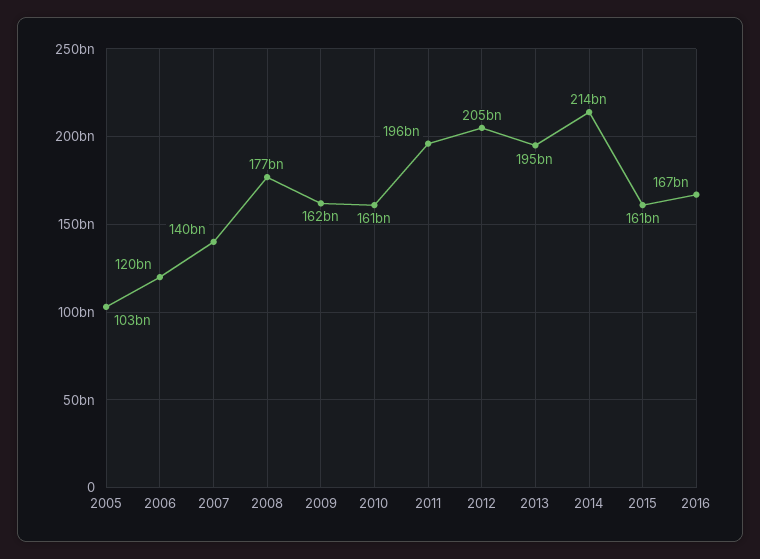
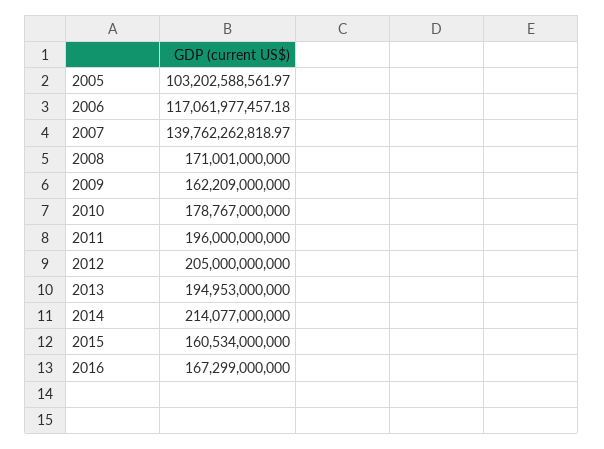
  {
    "2005": 103202588561.97,
-   "2006": 120000000000,
+   "2006": 117061977457.18,
    "2007": 139762262818.97,
-   "2008": 177000000000,
+   "2008": 171001000000,
    "2009": 162209000000,
-   "2010": 161000000000,
+   "2010": 178767000000,
    "2011": 196000000000,
    "2012": 205000000000,
    "2013": 194953000000,
    "2014": 214077000000,
    "2015": 160534000000,
    "2016": 167299000000
  }

